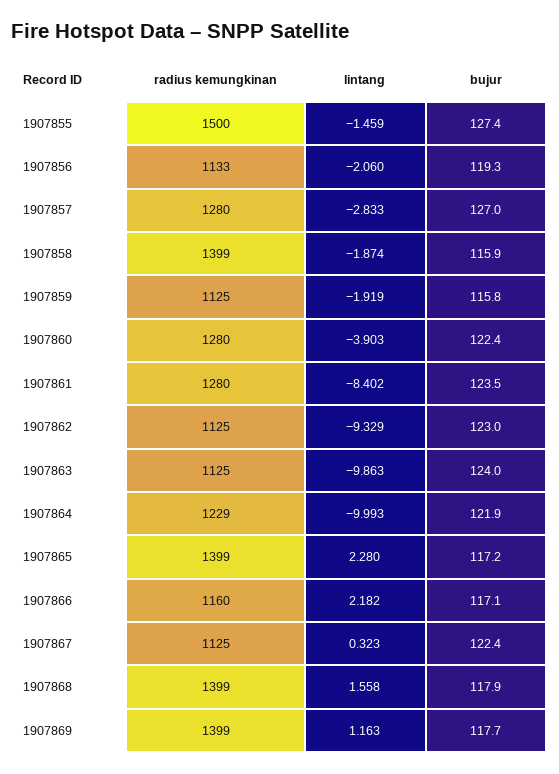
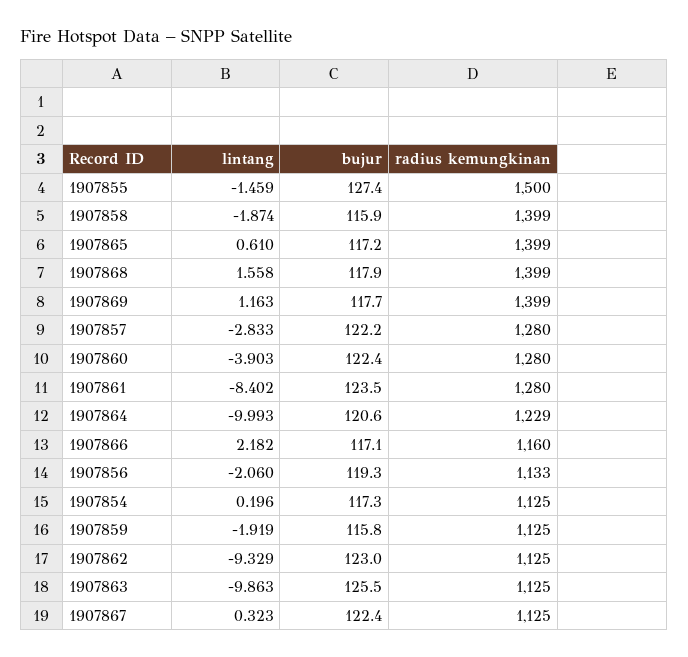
  {
    "radius kemungkinan": {
      "1907855": 1500,
      "1907856": 1133,
      "1907857": 1280,
      "1907858": 1399,
      "1907859": 1125,
      "1907860": 1280,
      "1907861": 1280,
      "1907862": 1125,
      "1907863": 1125,
      "1907864": 1229,
      "1907865": 1399,
      "1907866": 1160,
      "1907867": 1125,
      "1907868": 1399,
-     "1907869": 1399
+     "1907869": 1399,
+     "1907854": 1125
    },
    "lintang": {
      "1907855": -1.459,
      "1907856": -2.06,
      "1907857": -2.833,
      "1907858": -1.874,
      "1907859": -1.919,
      "1907860": -3.903,
      "1907861": -8.402,
      "1907862": -9.329,
      "1907863": -9.863,
      "1907864": -9.993,
-     "1907865": 2.28,
+     "1907865": 0.61,
      "1907866": 2.182,
      "1907867": 0.323,
      "1907868": 1.558,
-     "1907869": 1.163
+     "1907869": 1.163,
+     "1907854": 0.196
    },
    "bujur": {
      "1907855": 127.4,
      "1907856": 119.3,
-     "1907857": 127,
+     "1907857": 122.2,
      "1907858": 115.9,
      "1907859": 115.8,
      "1907860": 122.4,
      "1907861": 123.5,
      "1907862": 123,
-     "1907863": 124,
+     "1907863": 125.5,
-     "1907864": 121.9,
+     "1907864": 120.6,
      "1907865": 117.2,
      "1907866": 117.1,
      "1907867": 122.4,
      "1907868": 117.9,
-     "1907869": 117.7
+     "1907869": 117.7,
+     "1907854": 117.3
    }
  }

